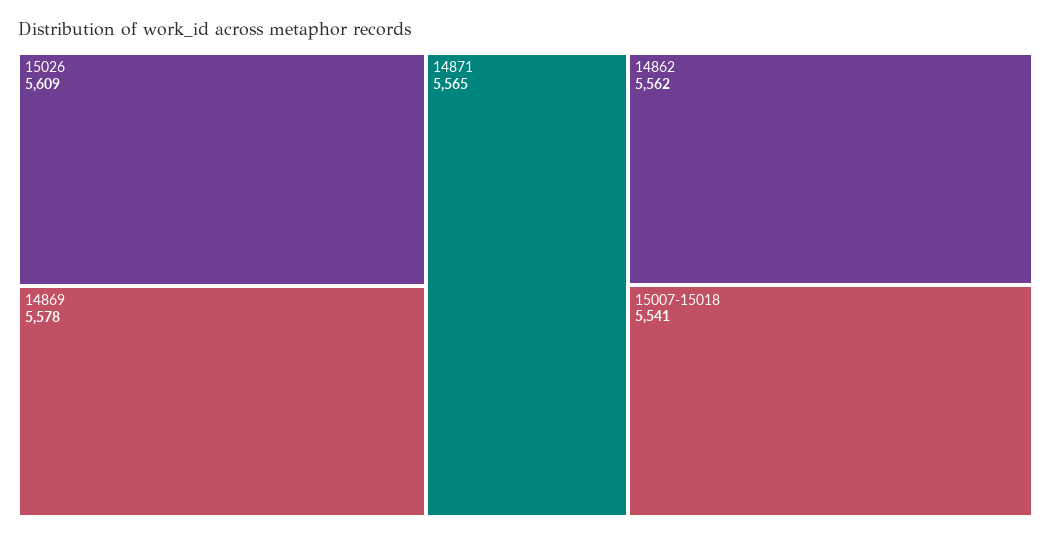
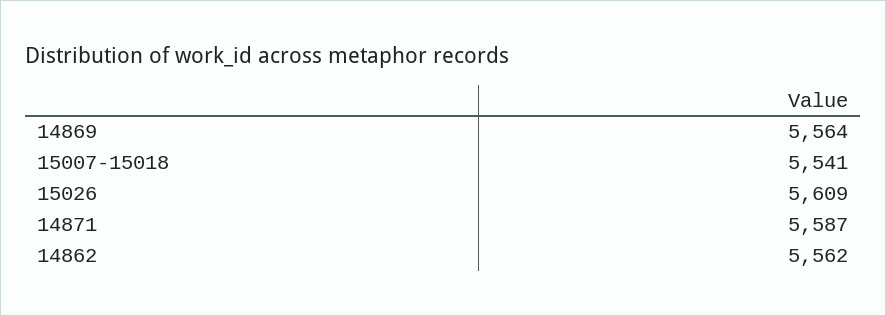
  {
    "15026": 5609,
-   "14869": 5578,
+   "14869": 5564,
-   "14871": 5565,
+   "14871": 5587,
    "14862": 5562,
    "15007-15018": 5541
  }

